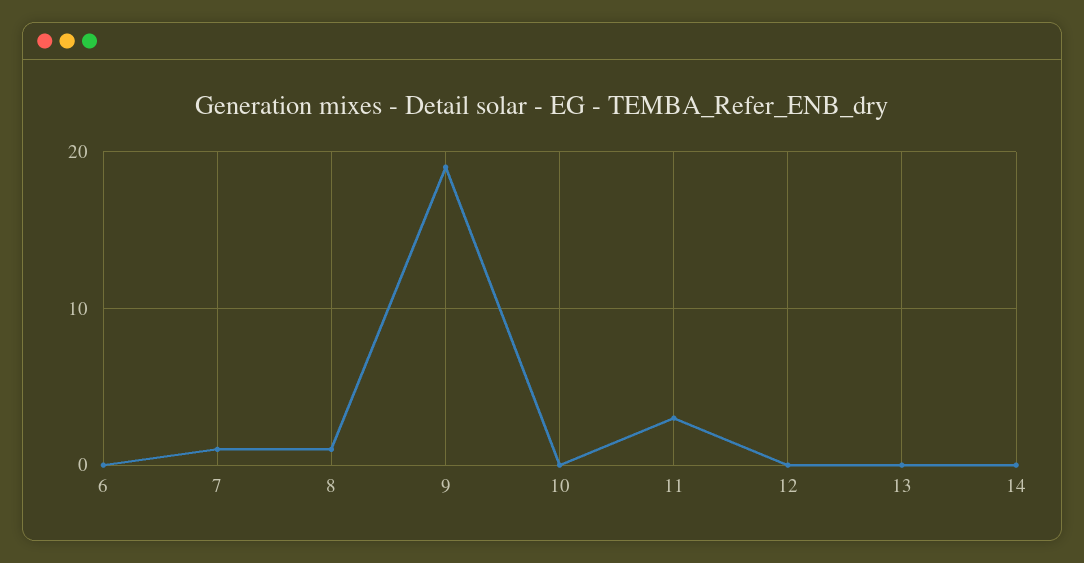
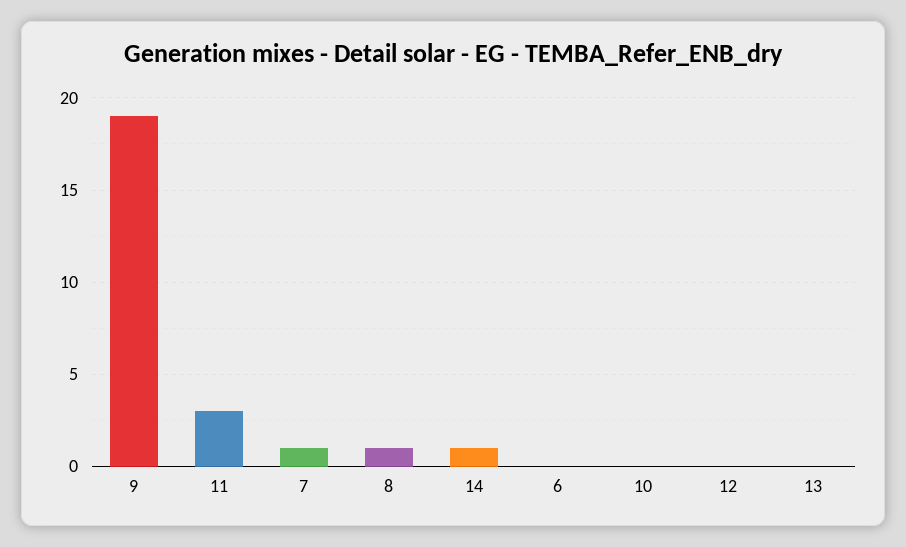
  {
    "6": 0,
    "7": 1,
    "8": 1,
    "9": 19,
    "10": 0,
    "11": 3,
    "12": 0,
    "13": 0,
-   "14": 0
+   "14": 1
  }

